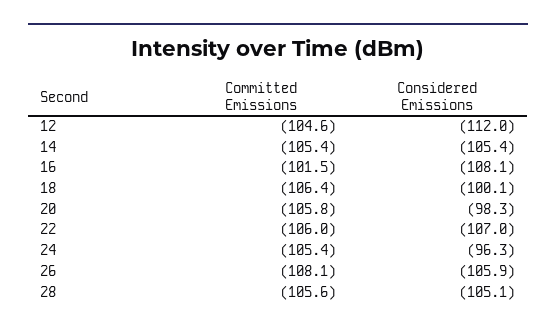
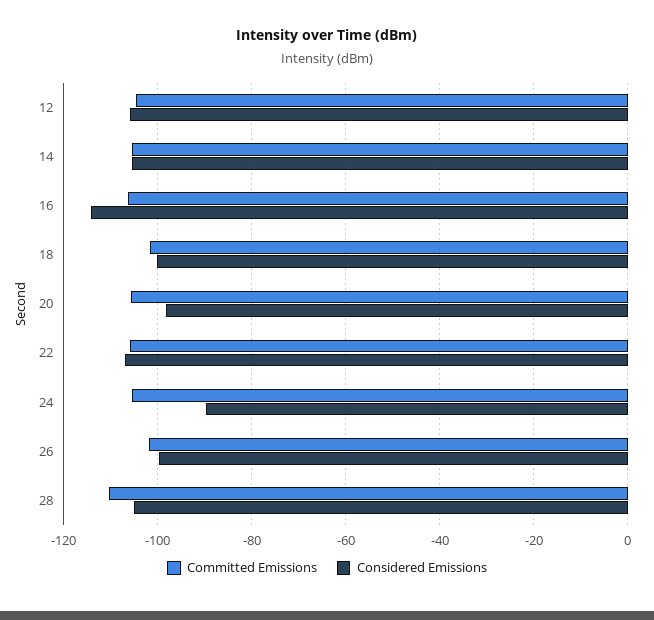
  {
    "Committed Emissions": {
      "12": -104.6,
      "14": -105.4,
-     "16": -101.5,
+     "16": -106,
-     "18": -106.4,
+     "18": -102,
      "20": -105.8,
      "22": -106,
      "24": -105.4,
-     "26": -108.1,
+     "26": -102,
-     "28": -105.6
+     "28": -110
    },
    "Considered Emissions": {
-     "12": -112,
+     "12": -106,
      "14": -105.4,
-     "16": -108.1,
+     "16": -114,
      "18": -100.1,
      "20": -98.3,
      "22": -107,
-     "24": -96.3,
+     "24": -90,
-     "26": -105.9,
+     "26": -100,
      "28": -105.1
    }
  }

